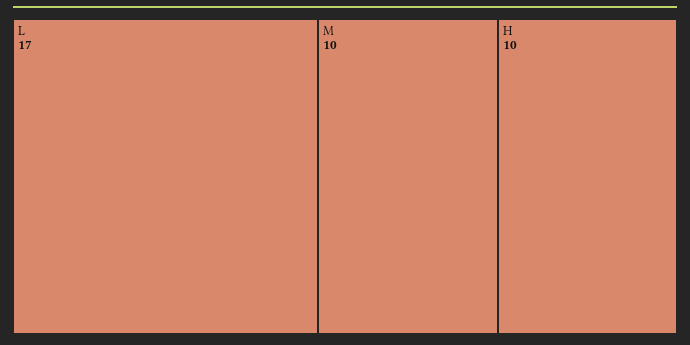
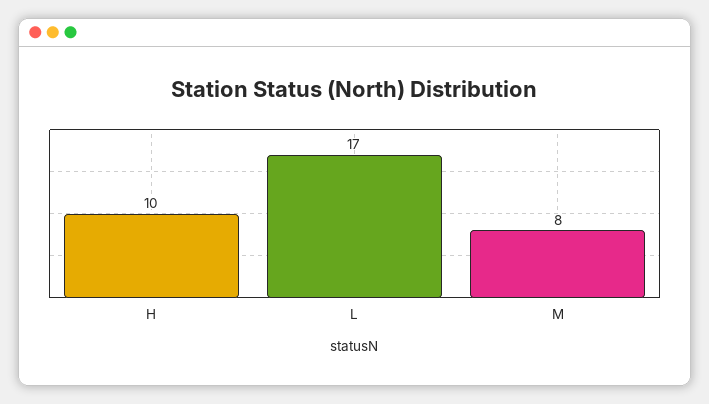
  {
    "L": 17,
-   "M": 10,
+   "M": 8,
    "H": 10
  }

